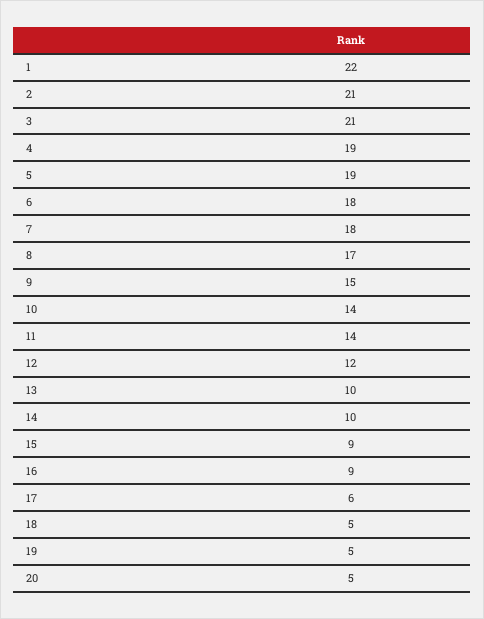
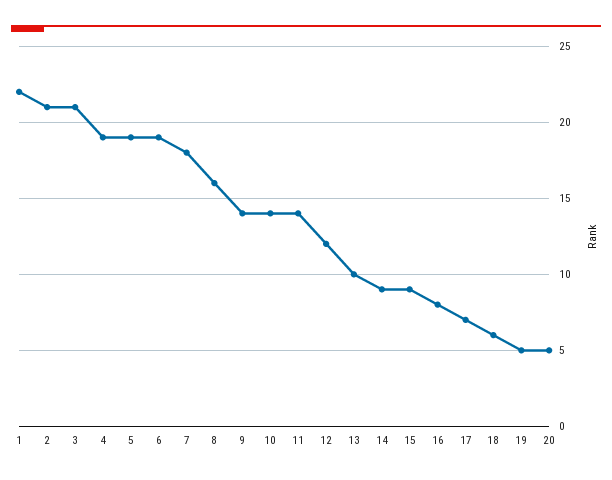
  {
    "1": 22,
    "2": 21,
    "3": 21,
    "4": 19,
    "5": 19,
-   "6": 18,
+   "6": 19,
    "7": 18,
-   "8": 17,
+   "8": 16,
-   "9": 15,
+   "9": 14,
    "10": 14,
    "11": 14,
    "12": 12,
    "13": 10,
-   "14": 10,
+   "14": 9,
    "15": 9,
-   "16": 9,
+   "16": 8,
-   "17": 6,
+   "17": 7,
-   "18": 5,
+   "18": 6,
    "19": 5,
    "20": 5
  }

